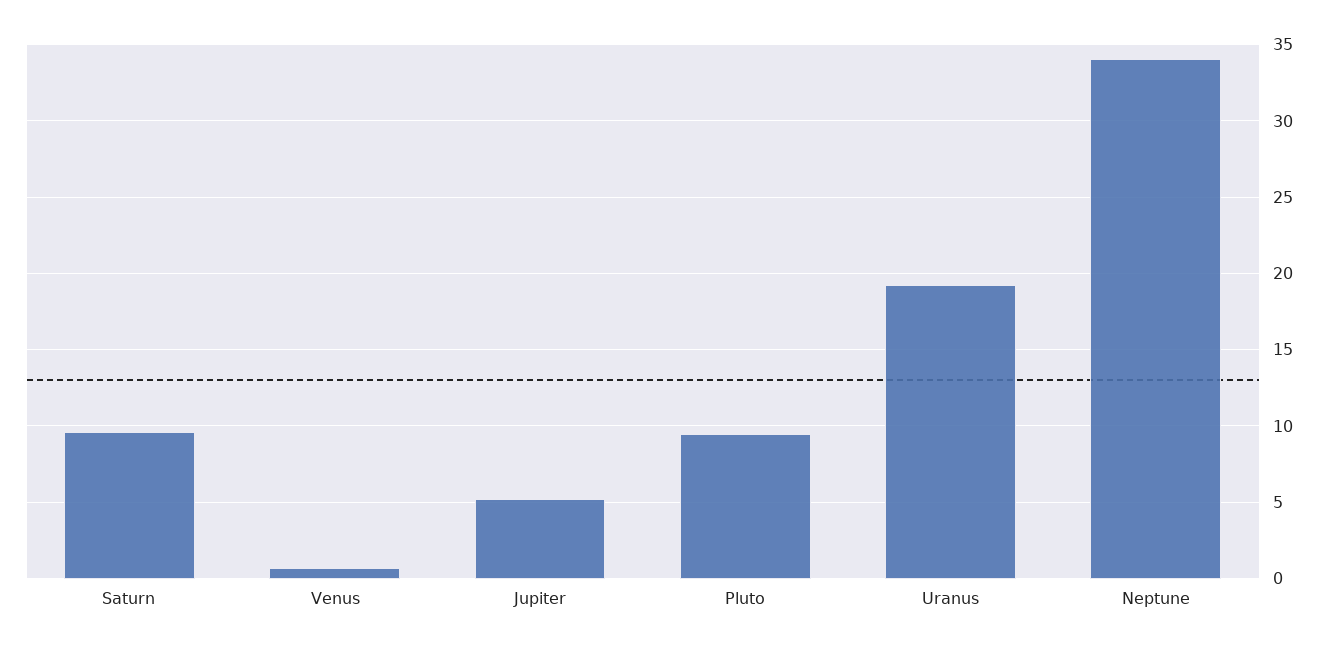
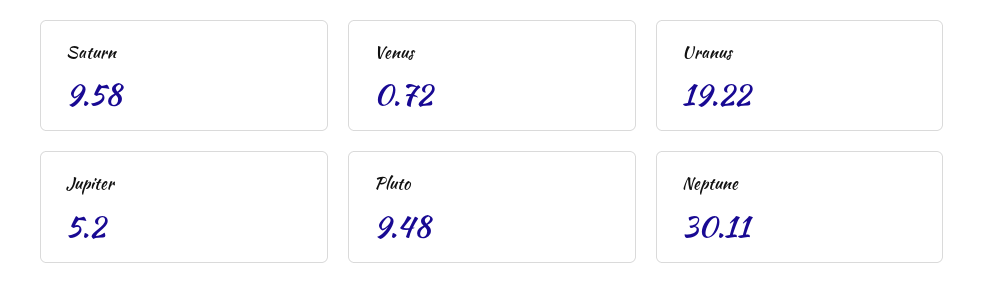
  {
    "Saturn": 9.58,
    "Venus": 0.72,
    "Jupiter": 5.2,
    "Pluto": 9.48,
    "Uranus": 19.22,
-   "Neptune": 34
+   "Neptune": 30.11
  }

